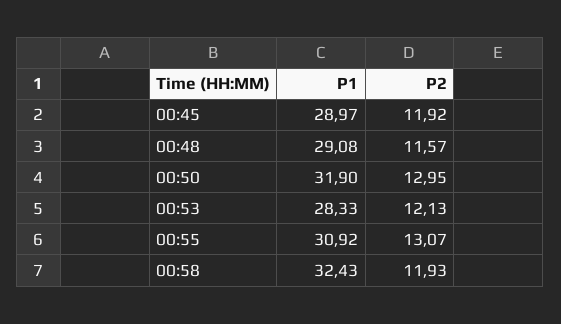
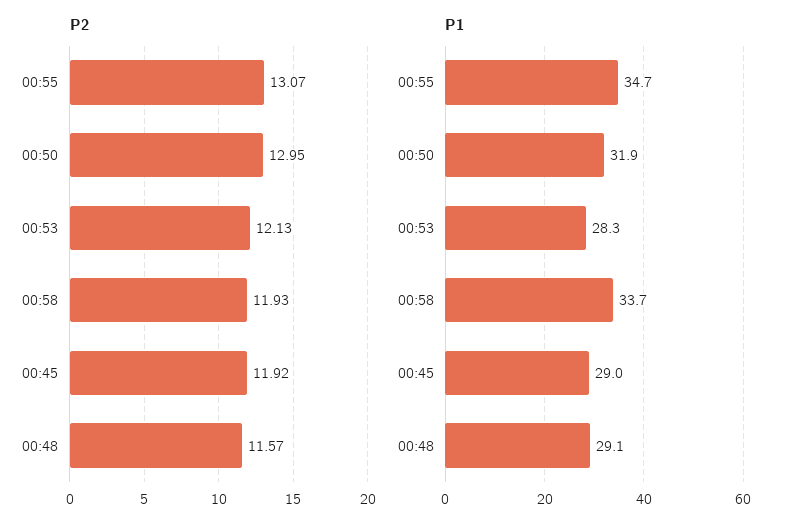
  {
    "P1": {
      "00:45": 28.97,
      "00:48": 29.08,
      "00:50": 31.9,
      "00:53": 28.33,
-     "00:55": 30.92,
+     "00:55": 34.7,
-     "00:58": 32.43
+     "00:58": 33.7
    },
    "P2": {
      "00:45": 11.92,
      "00:48": 11.57,
      "00:50": 12.95,
      "00:53": 12.13,
      "00:55": 13.07,
      "00:58": 11.93
    }
  }

